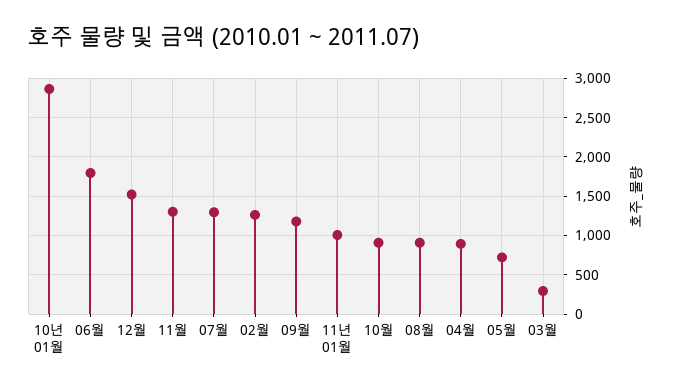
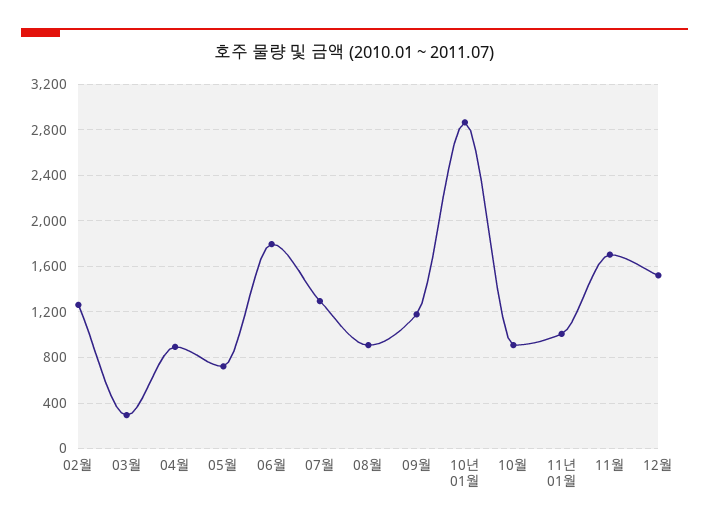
  {
    "10년 01월": 2900,
    "06월": 1800,
    "12월": 1500,
-   "11월": 1300,
+   "11월": 1700,
    "07월": 1300,
    "02월": 1300,
    "09월": 1200,
    "11년 01월": 1000,
    "10월": 900,
    "08월": 900,
    "04월": 900,
    "05월": 700,
    "03월": 300
  }

